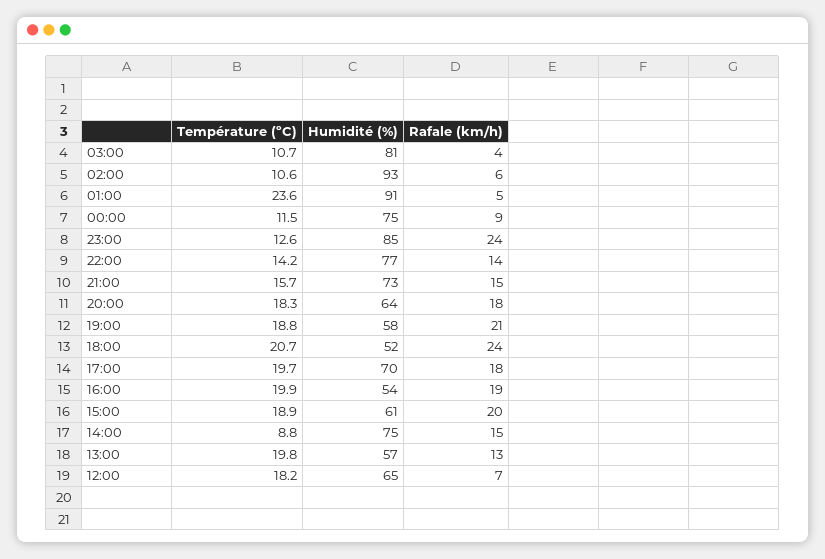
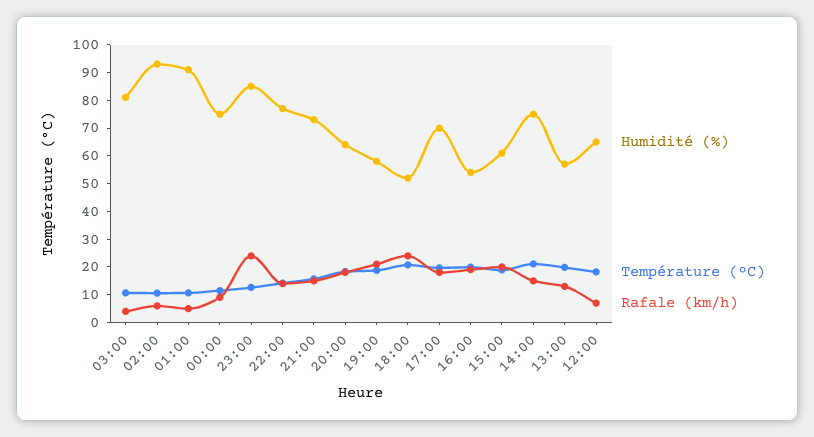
  {
    "Température (ºC)": {
      "03:00": 10.7,
      "02:00": 10.6,
-     "01:00": 23.6,
+     "01:00": 10,
      "00:00": 11.5,
      "23:00": 12.6,
      "22:00": 14.2,
      "21:00": 15.7,
      "20:00": 18.3,
      "19:00": 18.8,
      "18:00": 20.7,
      "17:00": 19.7,
      "16:00": 19.9,
      "15:00": 18.9,
-     "14:00": 8.8,
+     "14:00": 20,
      "13:00": 19.8,
      "12:00": 18.2
    },
    "Humidité (%)": {
      "03:00": 81,
      "02:00": 93,
      "01:00": 91,
      "00:00": 75,
      "23:00": 85,
      "22:00": 77,
      "21:00": 73,
      "20:00": 64,
      "19:00": 58,
      "18:00": 52,
      "17:00": 70,
      "16:00": 54,
      "15:00": 61,
      "14:00": 75,
      "13:00": 57,
      "12:00": 65
    },
    "Rafale (km/h)": {
      "03:00": 4,
      "02:00": 6,
      "01:00": 5,
      "00:00": 9,
      "23:00": 24,
      "22:00": 14,
      "21:00": 15,
      "20:00": 18,
      "19:00": 21,
      "18:00": 24,
      "17:00": 18,
      "16:00": 19,
      "15:00": 20,
      "14:00": 15,
      "13:00": 13,
      "12:00": 7
    }
  }

